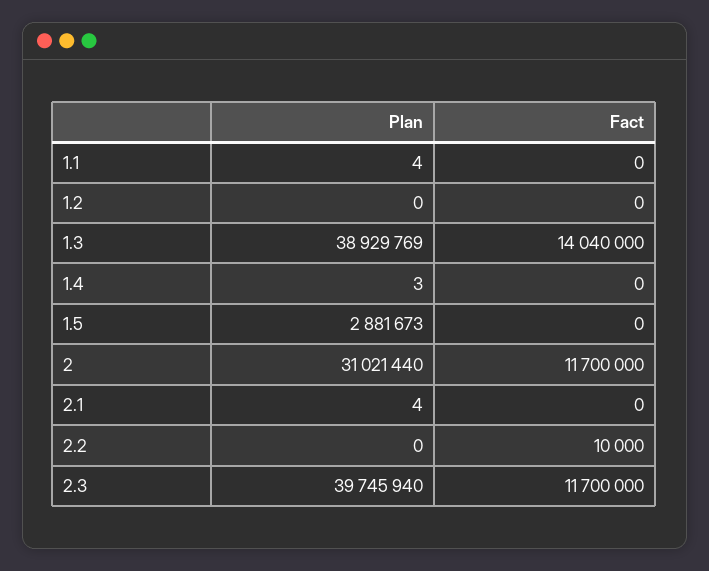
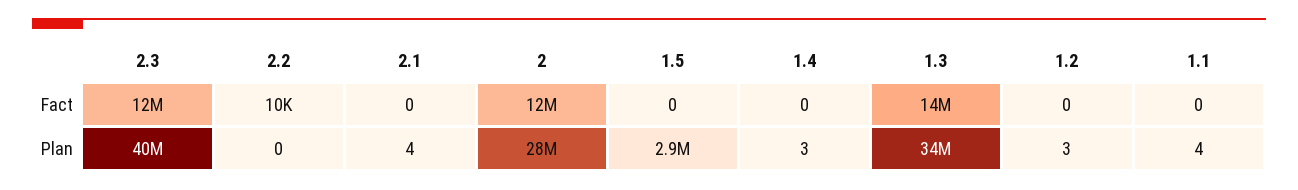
  {
    "Plan": {
      "1.1": 4,
-     "1.2": 0,
+     "1.2": 3,
-     "1.3": 38929769,
+     "1.3": 34000000,
      "1.4": 3,
      "1.5": 2881673,
-     "2": 31021440,
+     "2": 28000000,
      "2.1": 4,
      "2.2": 0,
      "2.3": 39745940
    },
    "Fact": {
      "1.1": 0,
      "1.2": 0,
      "1.3": 14040000,
      "1.4": 0,
      "1.5": 0,
      "2": 11700000,
      "2.1": 0,
      "2.2": 10000,
      "2.3": 11700000
    }
  }

